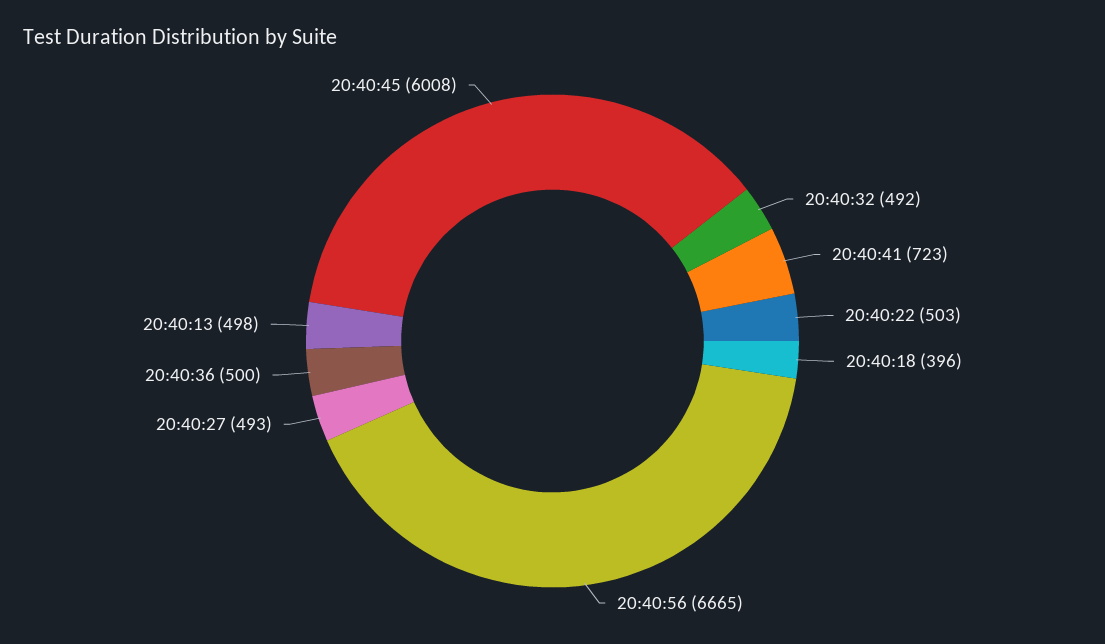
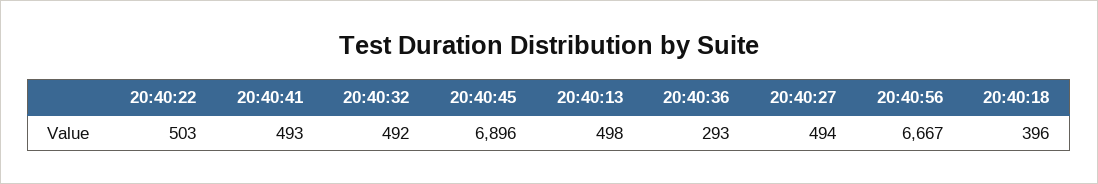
  {
    "20:40:32": 492,
-   "20:40:41": 723,
+   "20:40:41": 493,
    "20:40:22": 503,
    "20:40:18": 396,
-   "20:40:56": 6665,
+   "20:40:56": 6667,
-   "20:40:27": 493,
+   "20:40:27": 494,
-   "20:40:36": 500,
+   "20:40:36": 293,
    "20:40:13": 498,
-   "20:40:45": 6008
+   "20:40:45": 6896
  }

